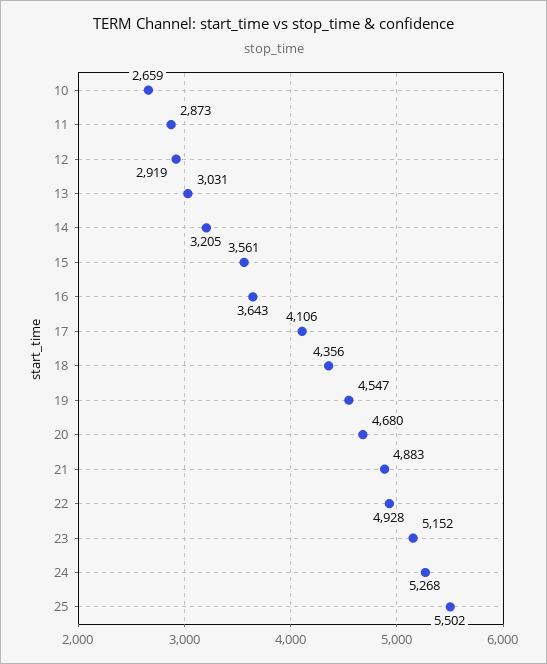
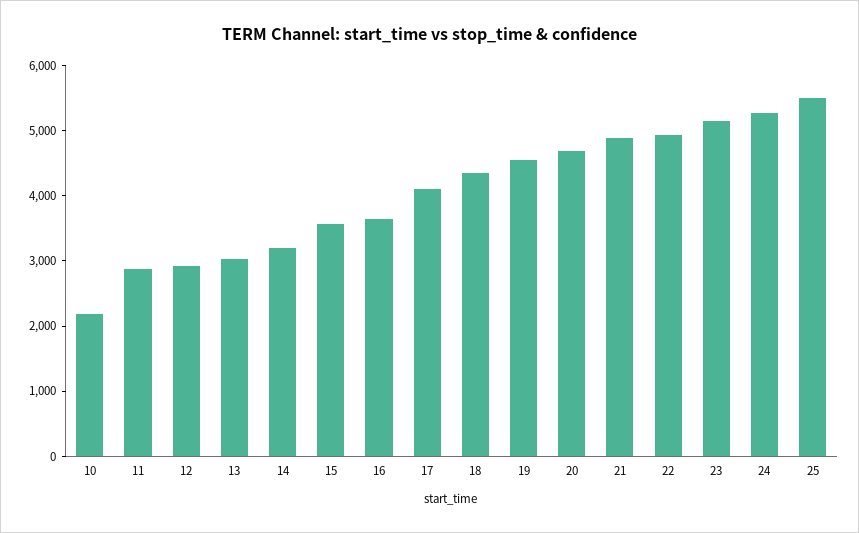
  {
-   "10": 2659,
+   "10": 2200,
    "11": 2873,
    "12": 2919,
    "13": 3031,
    "14": 3205,
    "15": 3561,
    "16": 3643,
    "17": 4106,
    "18": 4356,
    "19": 4547,
    "20": 4680,
    "21": 4883,
    "22": 4928,
    "23": 5152,
    "24": 5268,
    "25": 5502
  }

